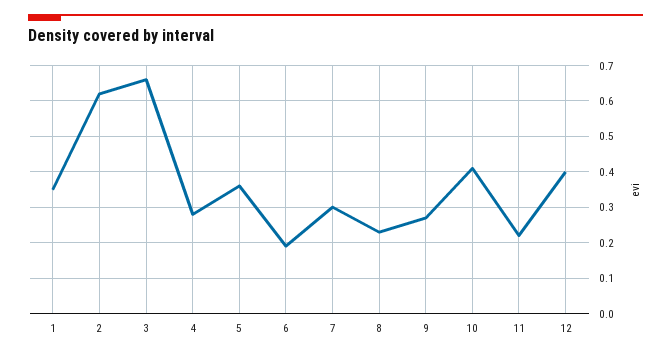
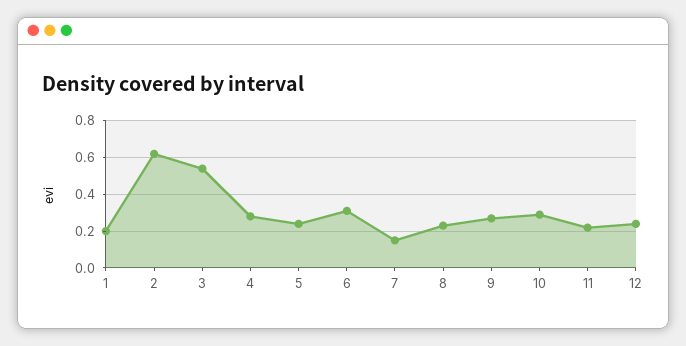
  {
-   "1": 0.35,
+   "1": 0.2,
    "2": 0.6,
-   "3": 0.65,
+   "3": 0.55,
    "4": 0.3,
-   "5": 0.35,
+   "5": 0.25,
-   "6": 0.2,
+   "6": 0.3,
-   "7": 0.3,
+   "7": 0.15,
    "8": 0.25,
    "9": 0.25,
-   "10": 0.4,
+   "10": 0.3,
    "11": 0.2,
-   "12": 0.4
+   "12": 0.25
  }

